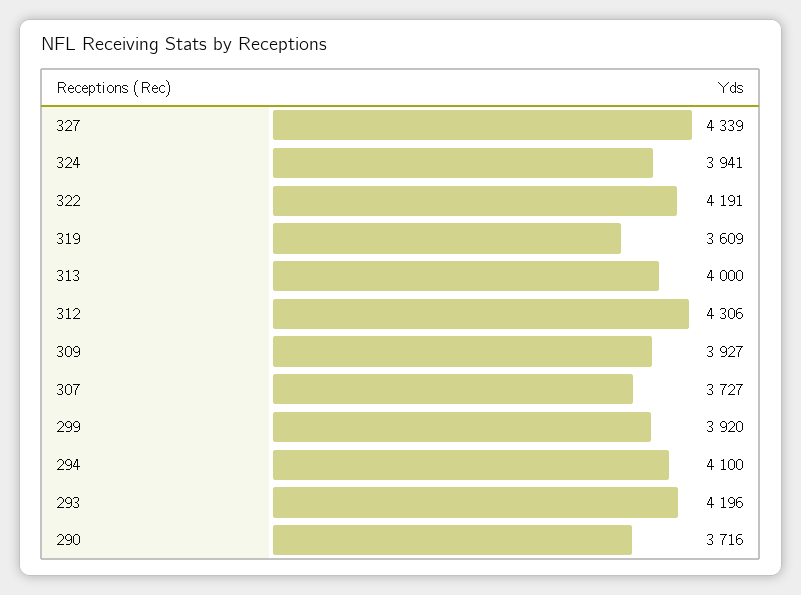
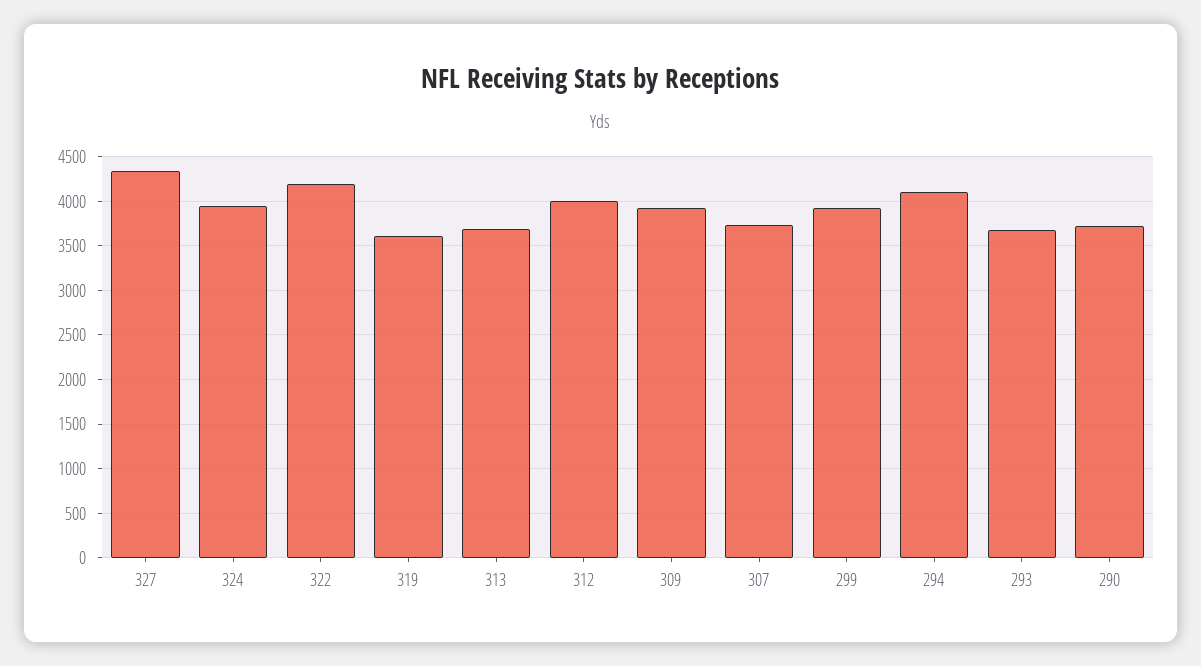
  {
    "327": 4339,
    "324": 3941,
    "322": 4191,
    "319": 3609,
-   "313": 4000,
+   "313": 3700,
-   "312": 4306,
+   "312": 4000,
    "309": 3927,
    "307": 3727,
    "299": 3920,
    "294": 4100,
-   "293": 4196,
+   "293": 3700,
    "290": 3716
  }

